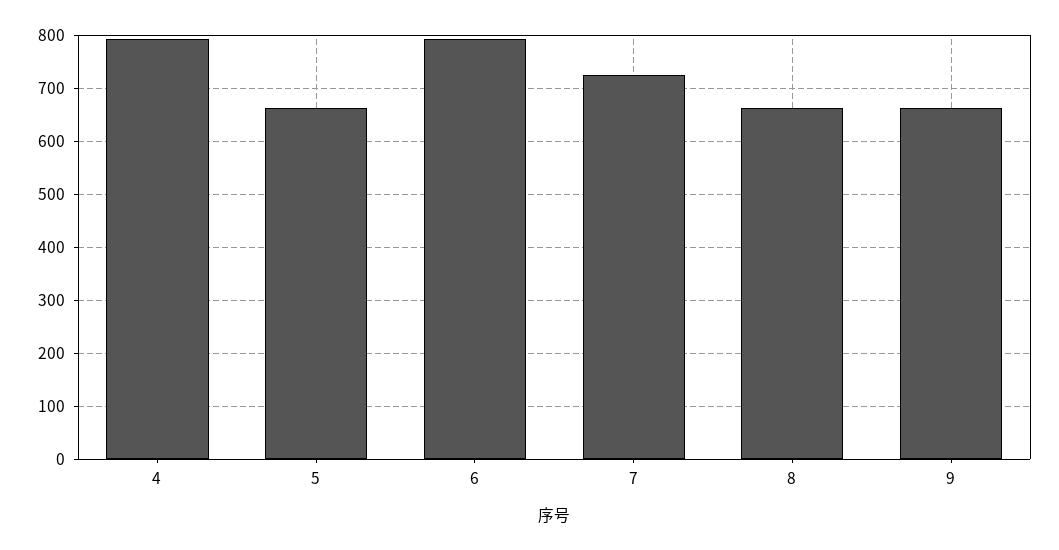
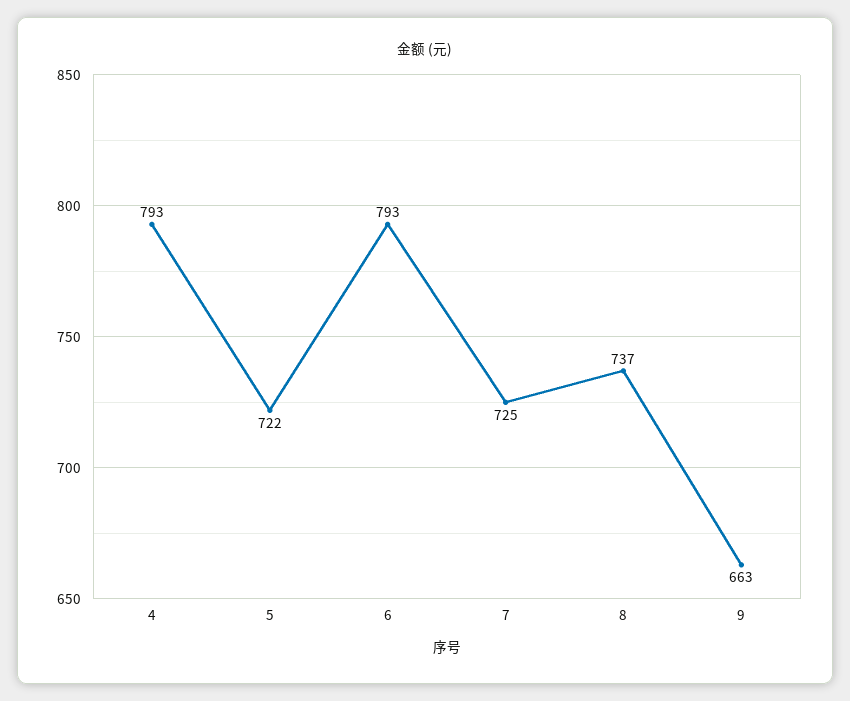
  {
    "4": 793,
-   "5": 660,
+   "5": 722,
    "6": 793,
    "7": 725,
-   "8": 660,
+   "8": 737,
    "9": 663
  }

